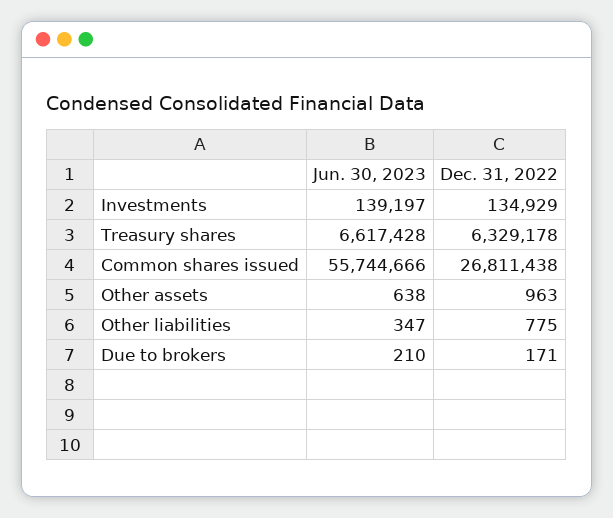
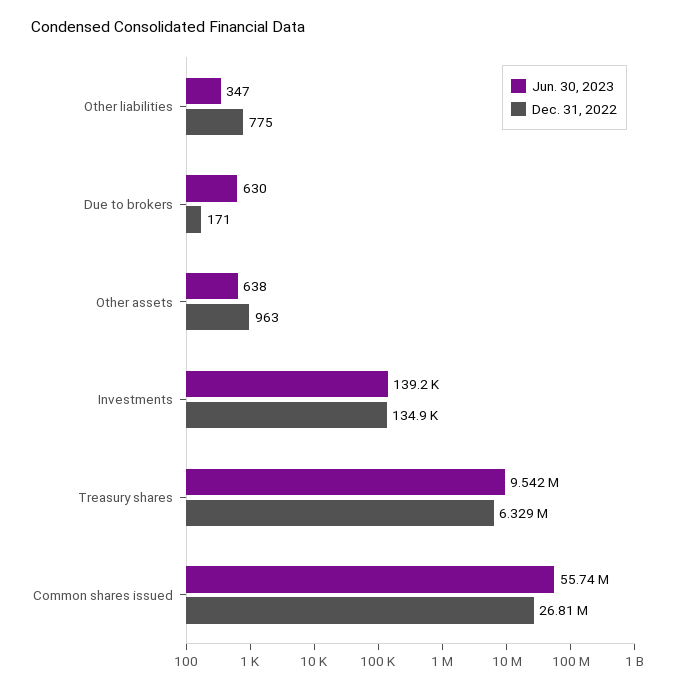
  {
    "Jun. 30, 2023": {
      "Investments": 139197,
-     "Treasury shares": 6617428,
+     "Treasury shares": 9542000,
      "Common shares issued": 55744666,
      "Other assets": 638,
      "Other liabilities": 347,
-     "Due to brokers": 210
+     "Due to brokers": 630
    },
    "Dec. 31, 2022": {
      "Investments": 134929,
      "Treasury shares": 6329178,
      "Common shares issued": 26811438,
      "Other assets": 963,
      "Other liabilities": 775,
      "Due to brokers": 171
    }
  }

